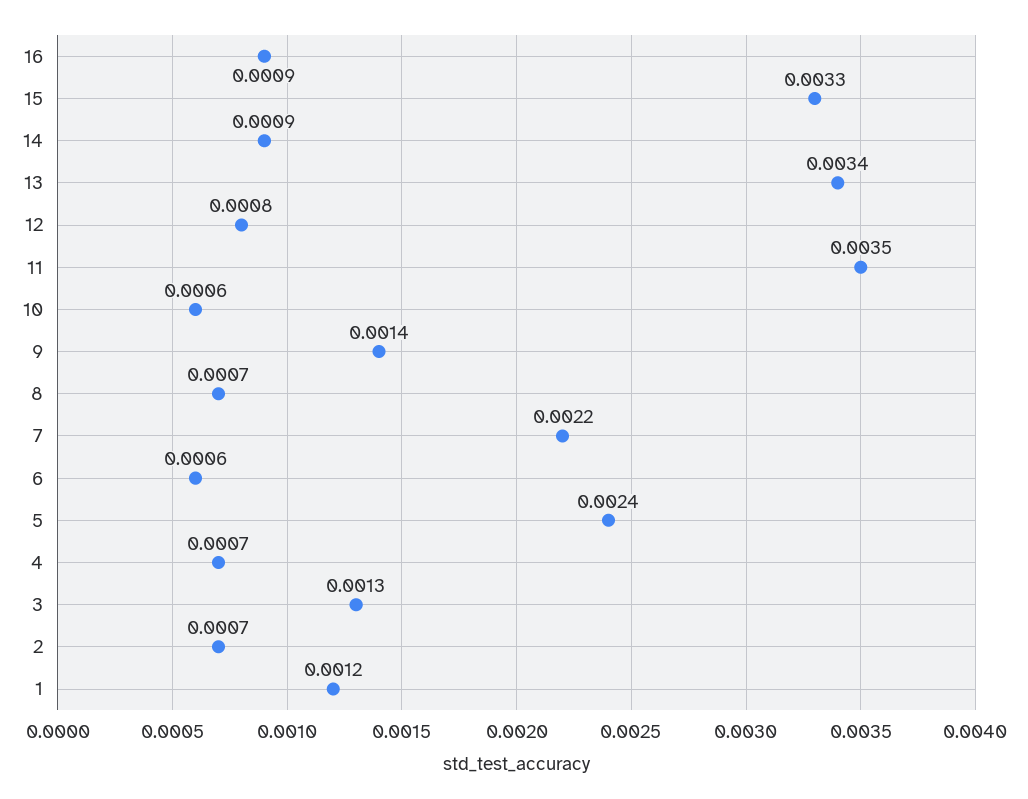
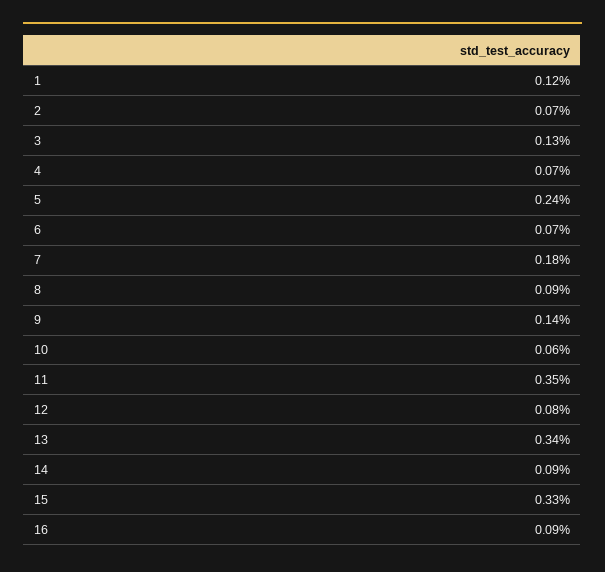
  {
    "16": 0.0009,
    "15": 0.0033,
    "14": 0.0009,
    "13": 0.0034,
    "12": 0.0008,
    "11": 0.0035,
    "10": 0.0006,
    "9": 0.0014,
-   "8": 0.0007,
+   "8": 0.0009,
-   "7": 0.0022,
+   "7": 0.0018,
-   "6": 0.0006,
+   "6": 0.0007,
    "5": 0.0024,
    "4": 0.0007,
    "3": 0.0013,
    "2": 0.0007,
    "1": 0.0012
  }

